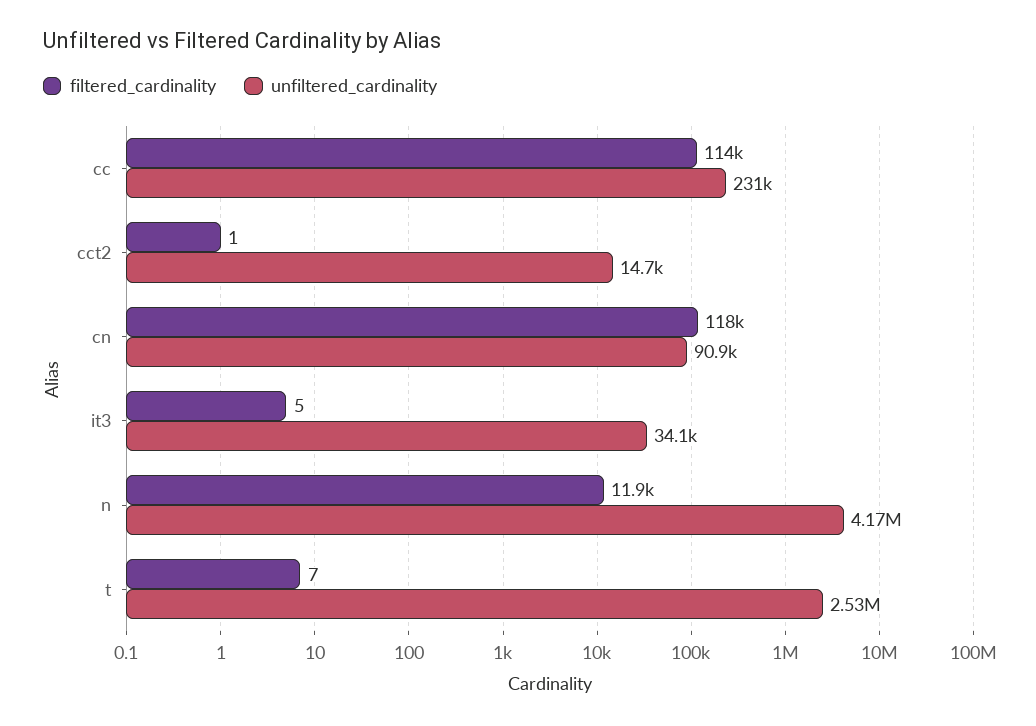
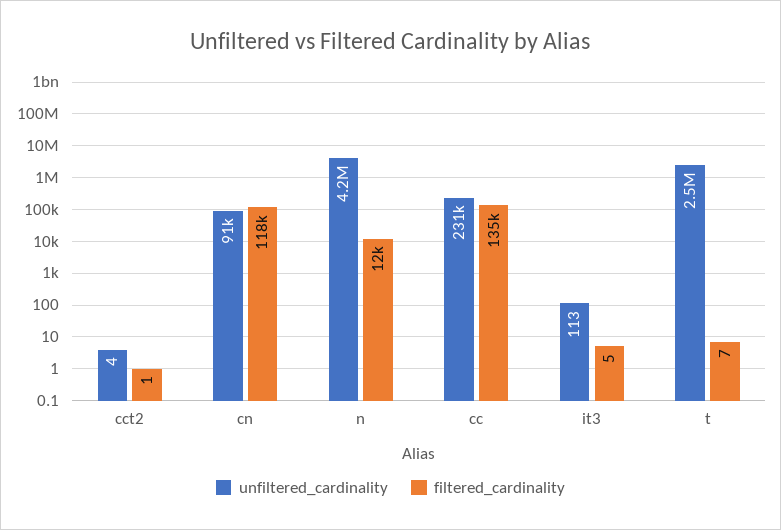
  {
    "filtered_cardinality": {
-     "cc": 114000,
+     "cc": 135000,
      "cct2": 1,
      "cn": 118000,
      "it3": 5,
      "n": 11900,
      "t": 7
    },
    "unfiltered_cardinality": {
      "cc": 231000,
-     "cct2": 14700,
+     "cct2": 4,
      "cn": 90900,
-     "it3": 34100,
+     "it3": 113,
      "n": 4170000,
      "t": 2530000
    }
  }

